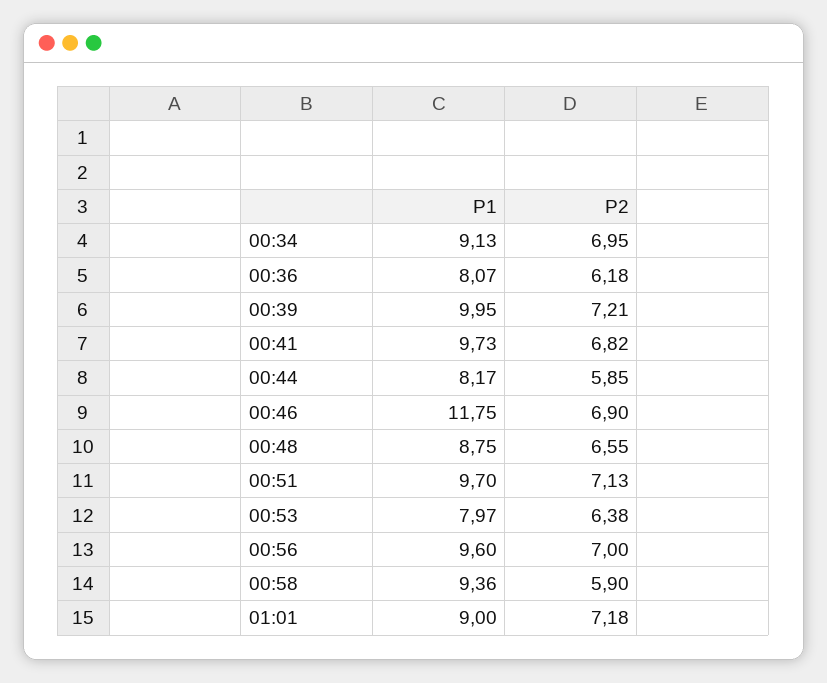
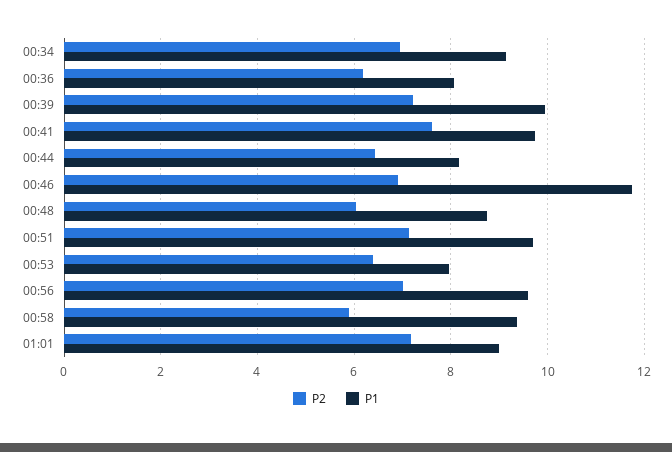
  {
    "P1": {
      "00:34": 9.13,
      "00:36": 8.07,
      "00:39": 9.95,
      "00:41": 9.73,
      "00:44": 8.17,
      "00:46": 11.75,
      "00:48": 8.75,
      "00:51": 9.7,
      "00:53": 7.97,
      "00:56": 9.6,
      "00:58": 9.36,
      "01:01": 9
    },
    "P2": {
      "00:34": 6.95,
      "00:36": 6.18,
      "00:39": 7.21,
-     "00:41": 6.82,
+     "00:41": 7.6,
-     "00:44": 5.85,
+     "00:44": 6.4,
      "00:46": 6.9,
-     "00:48": 6.55,
+     "00:48": 6,
      "00:51": 7.13,
      "00:53": 6.38,
      "00:56": 7,
      "00:58": 5.9,
      "01:01": 7.18
    }
  }

